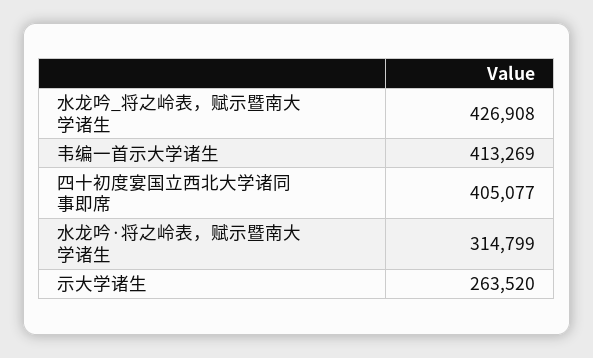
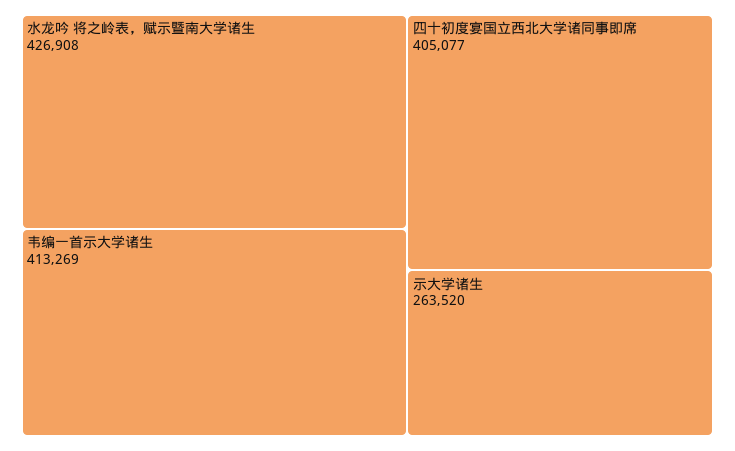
  {
    "水龙吟_将之岭表，赋示暨南大学诸生": 426908,
    "韦编一首示大学诸生": 413269,
    "四十初度宴国立西北大学诸同事即席": 405077,
-   "水龙吟·将之岭表，赋示暨南大学诸生": 314799,
    "示大学诸生": 263520
  }

